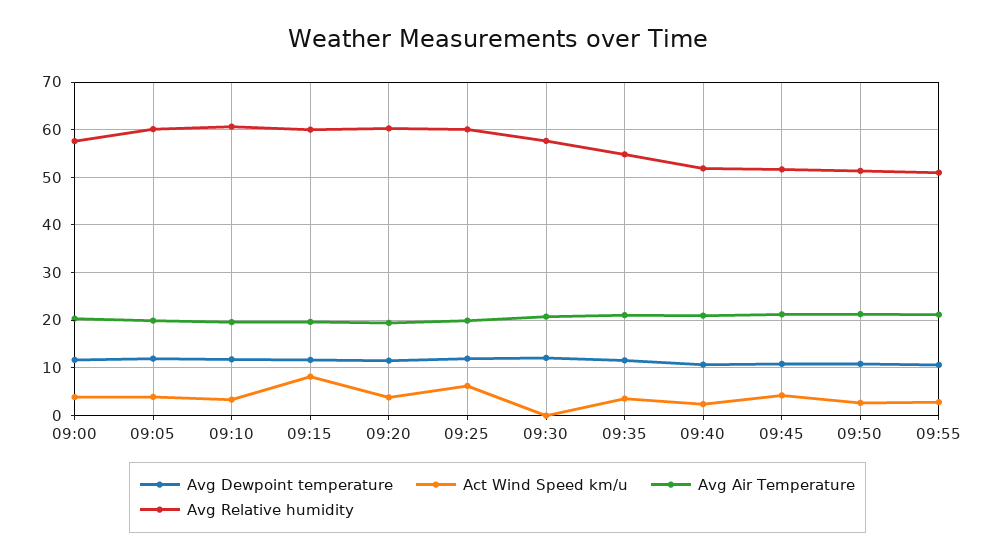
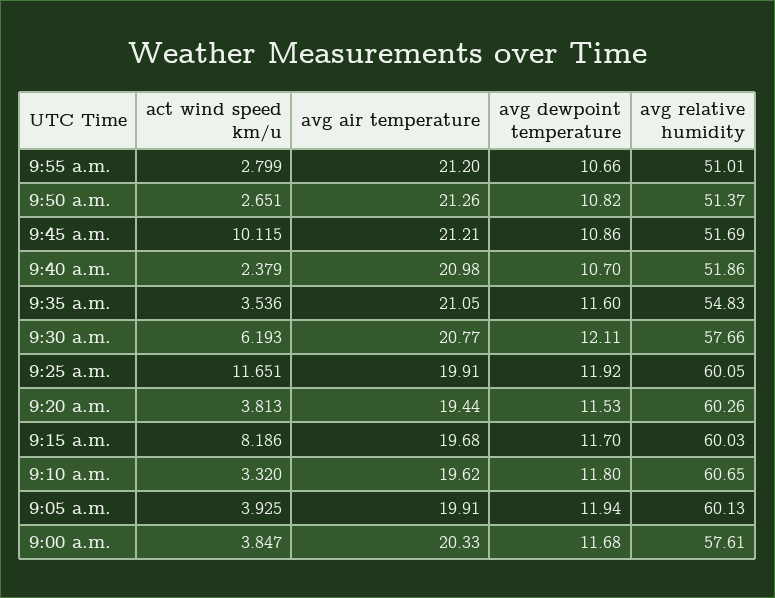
  {
    "Avg Dewpoint temperature": {
      "09:00": 11.68,
      "09:05": 11.94,
      "09:10": 11.8,
      "09:15": 11.7,
      "09:20": 11.53,
      "09:25": 11.92,
      "09:30": 12.11,
      "09:35": 11.6,
      "09:40": 10.7,
      "09:45": 10.86,
      "09:50": 10.82,
      "09:55": 10.66
    },
    "Act Wind Speed km/u": {
      "09:00": 3.847,
      "09:05": 3.925,
      "09:10": 3.32,
      "09:15": 8.186,
      "09:20": 3.813,
-     "09:25": 6,
+     "09:25": 11.651,
-     "09:30": 0,
+     "09:30": 6.193,
      "09:35": 3.536,
      "09:40": 2.379,
-     "09:45": 4,
+     "09:45": 10.115,
      "09:50": 2.651,
      "09:55": 2.799
    },
    "Avg Air Temperature": {
      "09:00": 20.33,
      "09:05": 19.91,
      "09:10": 19.62,
      "09:15": 19.68,
      "09:20": 19.44,
      "09:25": 19.91,
      "09:30": 20.77,
      "09:35": 21.05,
      "09:40": 20.98,
      "09:45": 21.21,
      "09:50": 21.26,
      "09:55": 21.2
    },
    "Avg Relative humidity": {
      "09:00": 57.61,
      "09:05": 60.13,
      "09:10": 60.65,
      "09:15": 60.03,
      "09:20": 60.26,
      "09:25": 60.05,
      "09:30": 57.66,
      "09:35": 54.83,
      "09:40": 51.86,
      "09:45": 51.69,
      "09:50": 51.37,
      "09:55": 51.01
    }
  }

